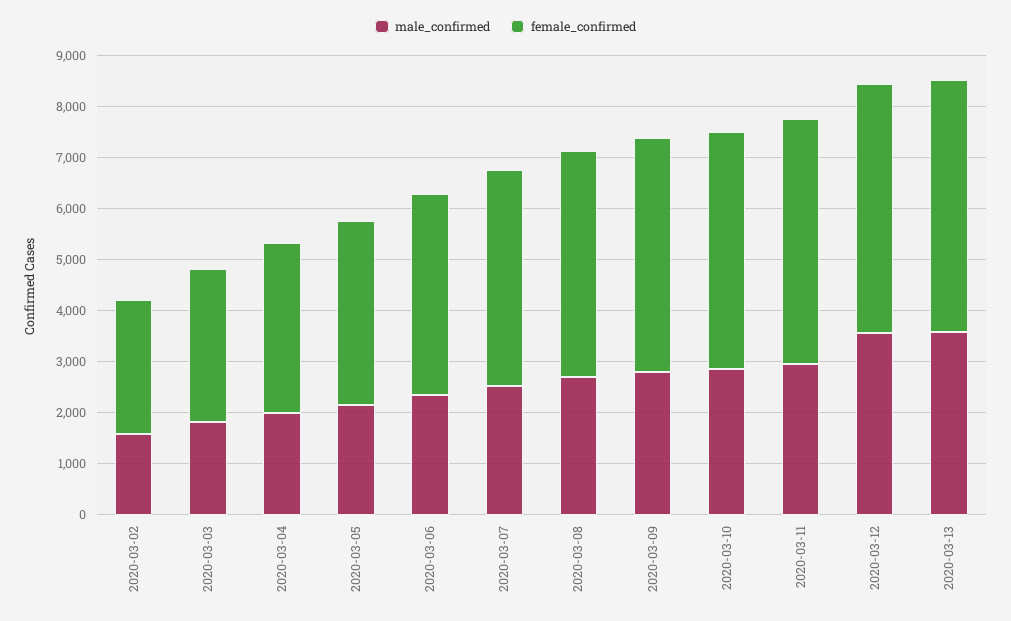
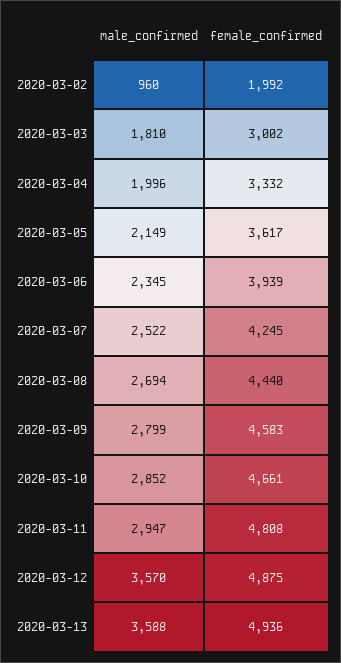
  {
    "male_confirmed": {
-     "2020-03-02": 1600,
+     "2020-03-02": 960,
      "2020-03-03": 1810,
      "2020-03-04": 1996,
      "2020-03-05": 2149,
      "2020-03-06": 2345,
      "2020-03-07": 2522,
      "2020-03-08": 2694,
      "2020-03-09": 2799,
      "2020-03-10": 2852,
      "2020-03-11": 2947,
      "2020-03-12": 3570,
      "2020-03-13": 3588
    },
    "female_confirmed": {
-     "2020-03-02": 2600,
+     "2020-03-02": 1992,
      "2020-03-03": 3002,
      "2020-03-04": 3332,
      "2020-03-05": 3617,
      "2020-03-06": 3939,
      "2020-03-07": 4245,
      "2020-03-08": 4440,
      "2020-03-09": 4583,
      "2020-03-10": 4661,
      "2020-03-11": 4808,
      "2020-03-12": 4875,
      "2020-03-13": 4936
    }
  }

